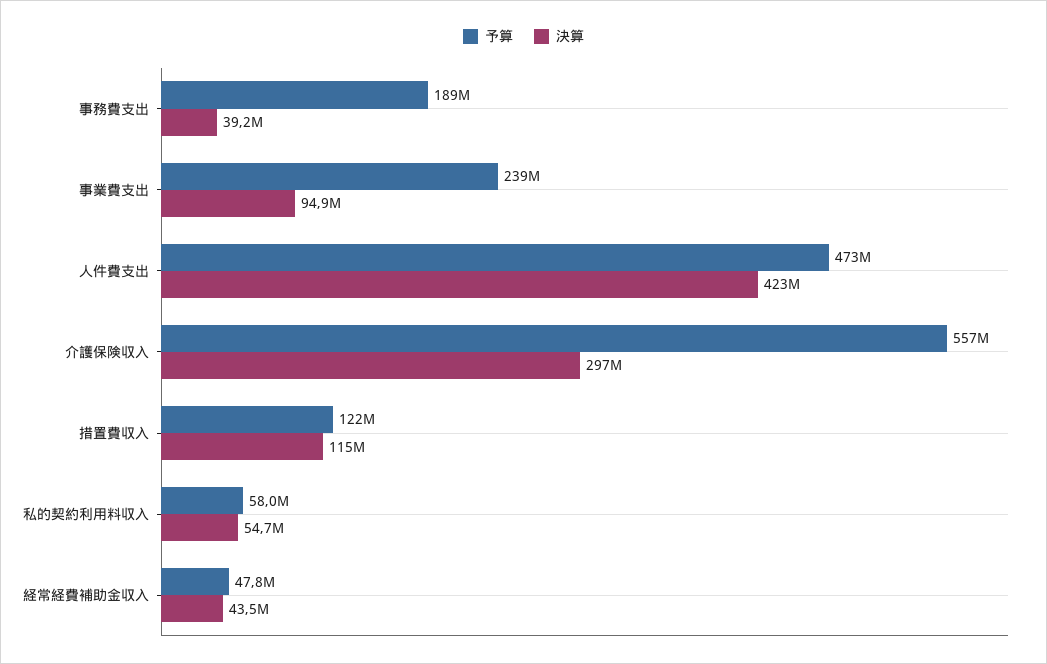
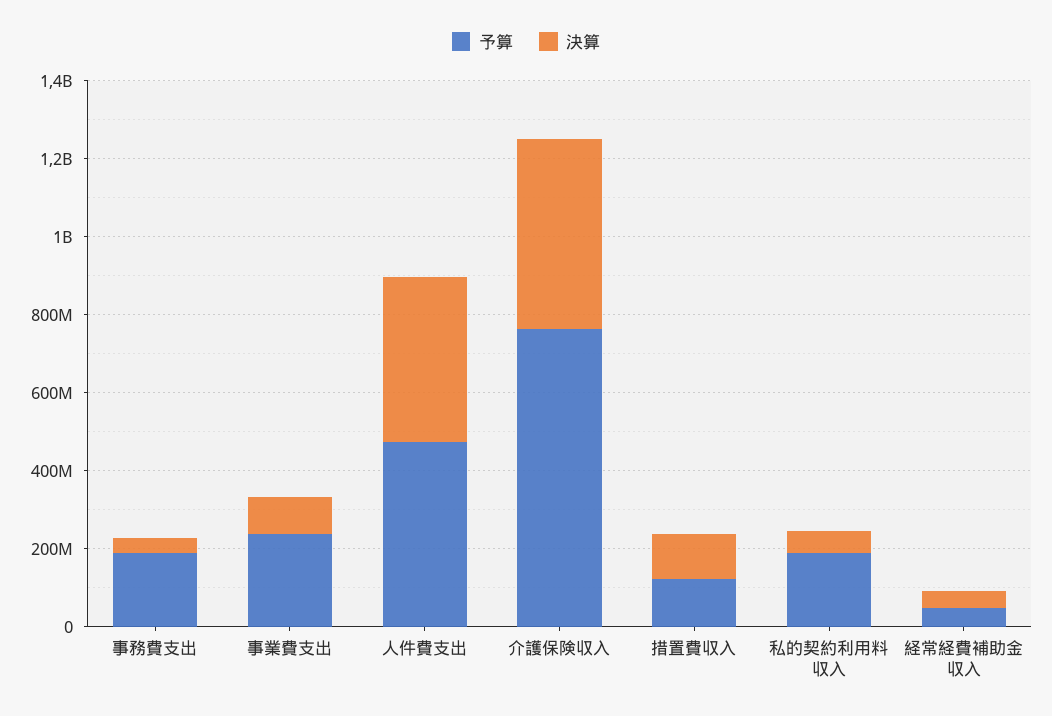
  {
    "予算": {
      "事務費支出": 189000000,
      "事業費支出": 239000000,
      "人件費支出": 473000000,
-     "介護保険収入": 557000000,
+     "介護保険収入": 750000000,
      "措置費収入": 122000000,
-     "私的契約利用料収入": 58000000,
+     "私的契約利用料収入": 200000000,
      "経常経費補助金収入": 47800000
    },
    "決算": {
      "事務費支出": 39200000,
      "事業費支出": 94900000,
      "人件費支出": 423000000,
-     "介護保険収入": 297000000,
+     "介護保険収入": 500000000,
      "措置費収入": 115000000,
      "私的契約利用料収入": 54700000,
      "経常経費補助金収入": 43500000
    }
  }

